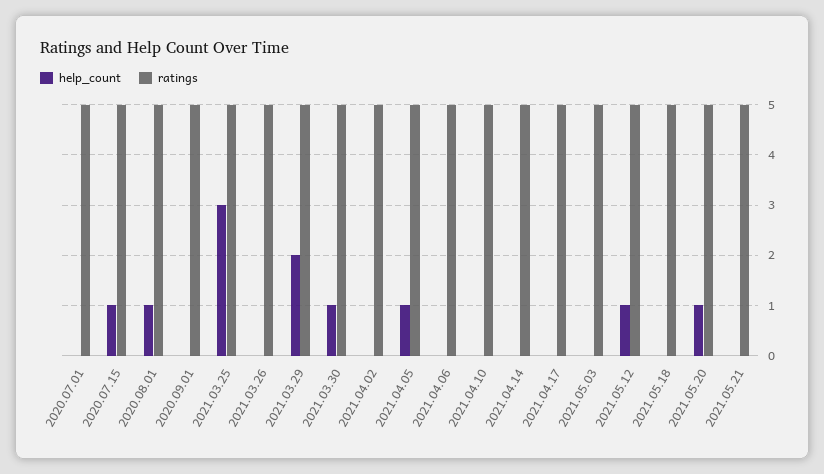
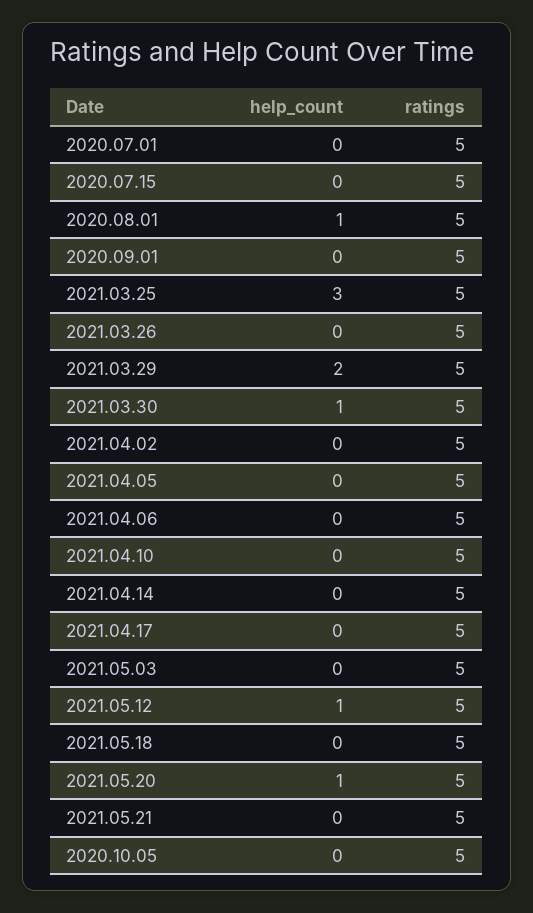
  {
    "help_count": {
      "2020.07.01": 0,
-     "2020.07.15": 1,
+     "2020.07.15": 0,
      "2020.08.01": 1,
      "2020.09.01": 0,
      "2021.03.25": 3,
      "2021.03.26": 0,
      "2021.03.29": 2,
      "2021.03.30": 1,
      "2021.04.02": 0,
-     "2021.04.05": 1,
+     "2021.04.05": 0,
      "2021.04.06": 0,
      "2021.04.10": 0,
      "2021.04.14": 0,
      "2021.04.17": 0,
      "2021.05.03": 0,
      "2021.05.12": 1,
      "2021.05.18": 0,
      "2021.05.20": 1,
-     "2021.05.21": 0
+     "2021.05.21": 0,
+     "2020.10.05": 0
    },
    "ratings": {
      "2020.07.01": 5,
      "2020.07.15": 5,
      "2020.08.01": 5,
      "2020.09.01": 5,
      "2021.03.25": 5,
      "2021.03.26": 5,
      "2021.03.29": 5,
      "2021.03.30": 5,
      "2021.04.02": 5,
      "2021.04.05": 5,
      "2021.04.06": 5,
      "2021.04.10": 5,
      "2021.04.14": 5,
      "2021.04.17": 5,
      "2021.05.03": 5,
      "2021.05.12": 5,
      "2021.05.18": 5,
      "2021.05.20": 5,
-     "2021.05.21": 5
+     "2021.05.21": 5,
+     "2020.10.05": 5
    }
  }

